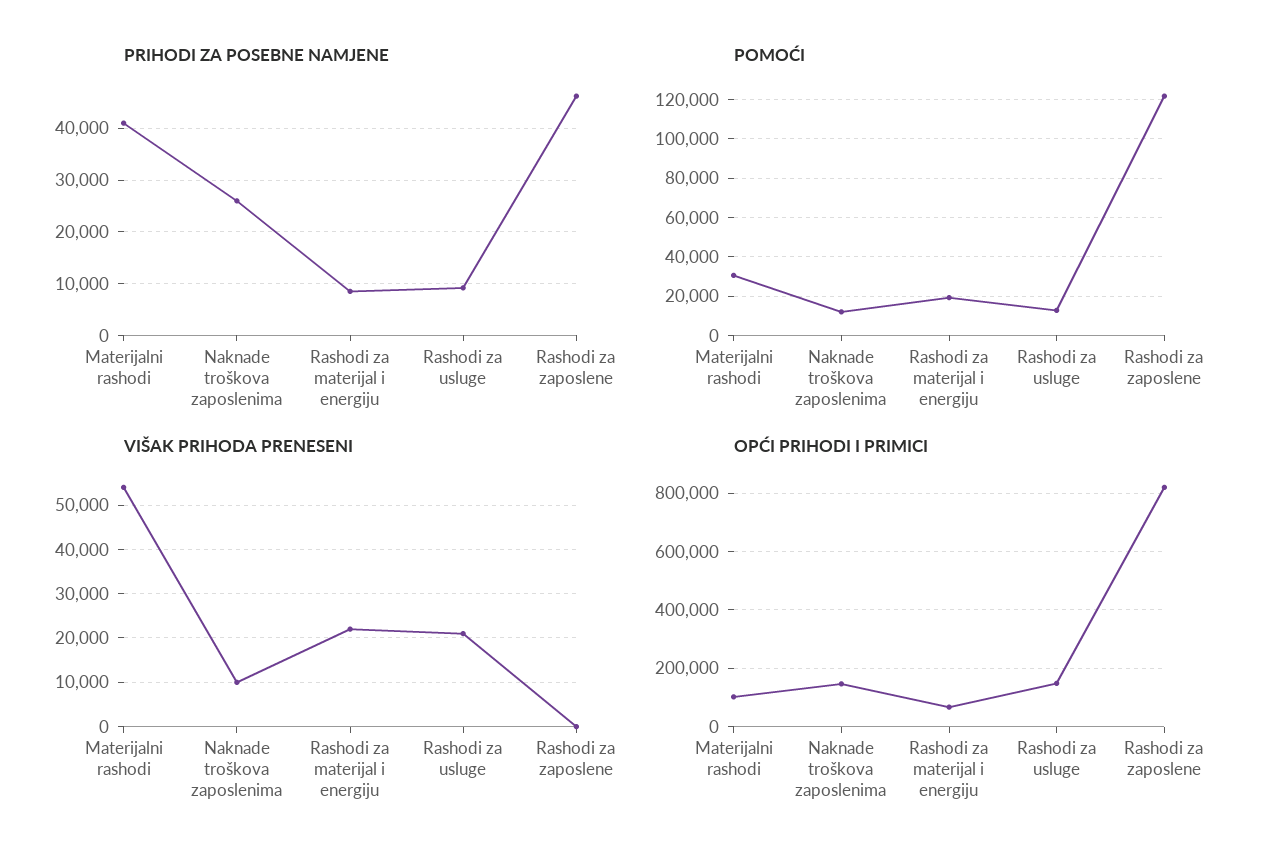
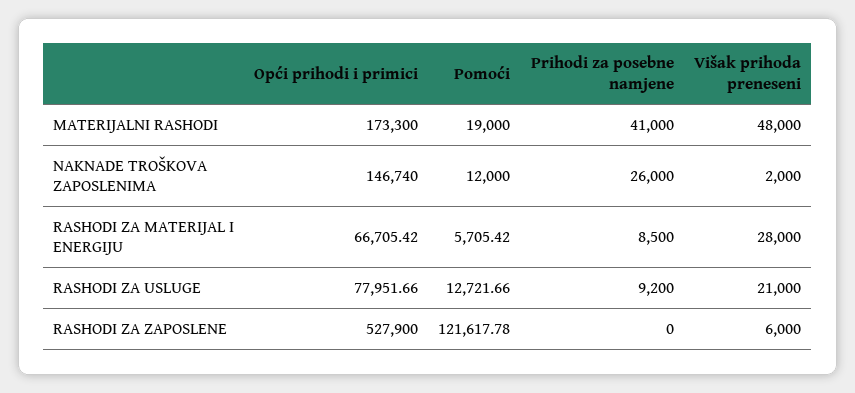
  {
    "PRIHODI ZA POSEBNE NAMJENE": {
      "Materijalni rashodi": 41000,
      "Naknade troškova zaposlenima": 26000,
      "Rashodi za materijal i energiju": 8500,
      "Rashodi za usluge": 9200,
-     "Rashodi za zaposlene": 46000
+     "Rashodi za zaposlene": 0
    },
    "POMOĆI": {
-     "Materijalni rashodi": 30000,
+     "Materijalni rashodi": 19000,
      "Naknade troškova zaposlenima": 12000,
-     "Rashodi za materijal i energiju": 20000,
+     "Rashodi za materijal i energiju": 5705.42,
      "Rashodi za usluge": 12721.66,
      "Rashodi za zaposlene": 121617.78
    },
    "VIŠAK PRIHODA PRENESENI": {
-     "Materijalni rashodi": 54000,
+     "Materijalni rashodi": 48000,
-     "Naknade troškova zaposlenima": 10000,
+     "Naknade troškova zaposlenima": 2000,
-     "Rashodi za materijal i energiju": 22000,
+     "Rashodi za materijal i energiju": 28000,
      "Rashodi za usluge": 21000,
-     "Rashodi za zaposlene": 0
+     "Rashodi za zaposlene": 6000
    },
    "OPĆI PRIHODI I PRIMICI": {
-     "Materijalni rashodi": 100000,
+     "Materijalni rashodi": 173300,
      "Naknade troškova zaposlenima": 146740,
      "Rashodi za materijal i energiju": 66705.42,
-     "Rashodi za usluge": 150000,
+     "Rashodi za usluge": 77951.66,
-     "Rashodi za zaposlene": 825000
+     "Rashodi za zaposlene": 527900
    }
  }

